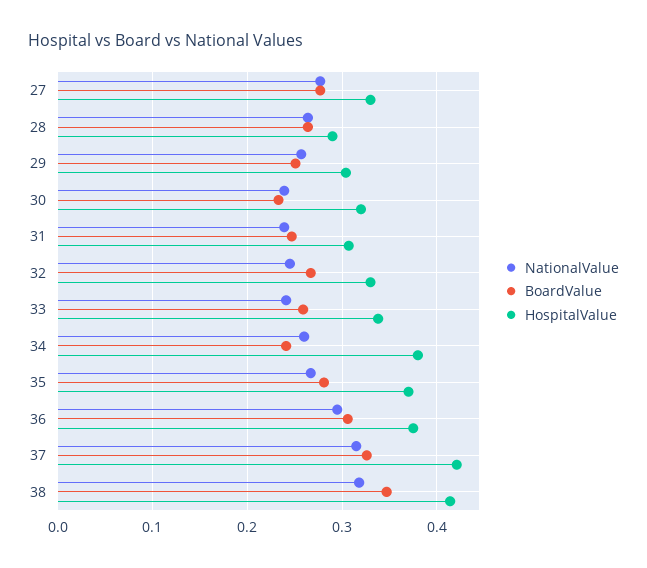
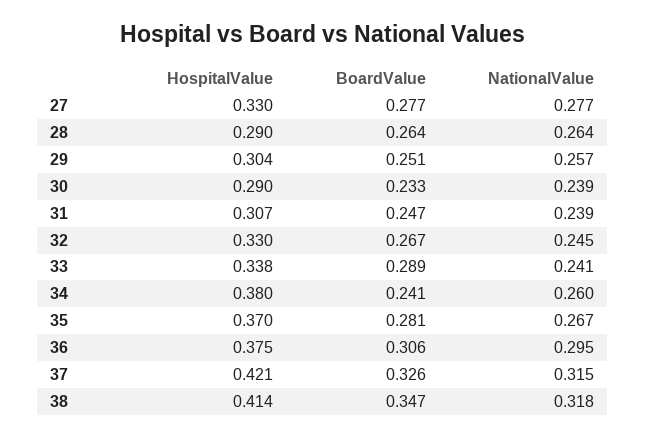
  {
    "NationalValue": {
      "27": 0.277,
      "28": 0.264,
      "29": 0.257,
      "30": 0.239,
      "31": 0.239,
      "32": 0.245,
      "33": 0.241,
      "34": 0.26,
      "35": 0.267,
      "36": 0.295,
      "37": 0.315,
      "38": 0.318
    },
    "BoardValue": {
      "27": 0.277,
      "28": 0.264,
      "29": 0.251,
      "30": 0.233,
      "31": 0.247,
      "32": 0.267,
-     "33": 0.26,
+     "33": 0.289,
      "34": 0.241,
      "35": 0.281,
      "36": 0.306,
      "37": 0.326,
      "38": 0.347
    },
    "HospitalValue": {
      "27": 0.33,
      "28": 0.29,
      "29": 0.304,
-     "30": 0.32,
+     "30": 0.29,
      "31": 0.307,
      "32": 0.33,
      "33": 0.338,
      "34": 0.38,
      "35": 0.37,
      "36": 0.375,
      "37": 0.421,
      "38": 0.414
    }
  }

